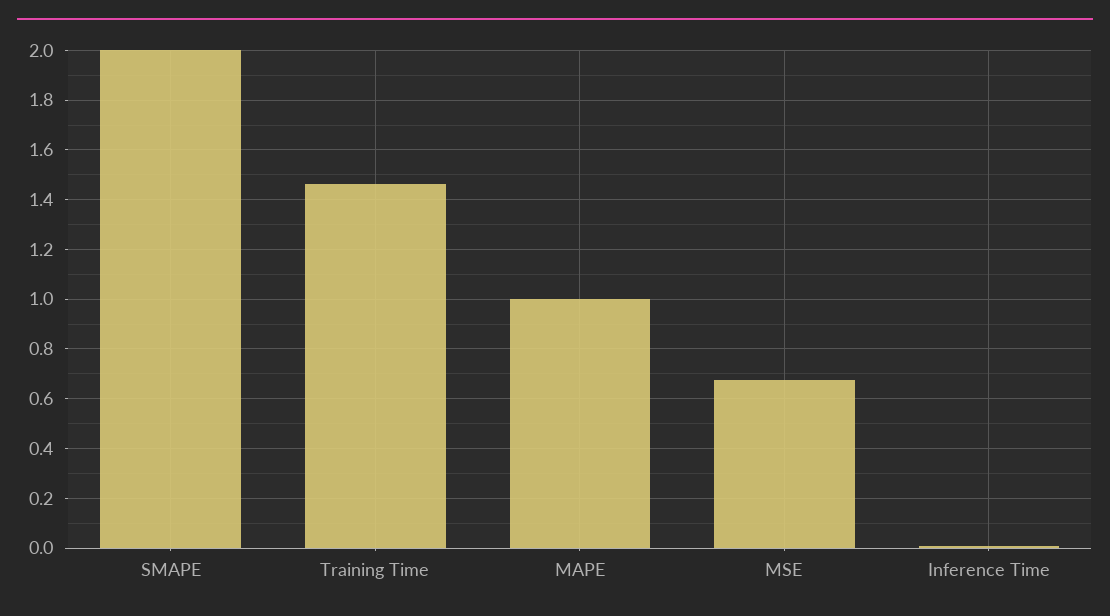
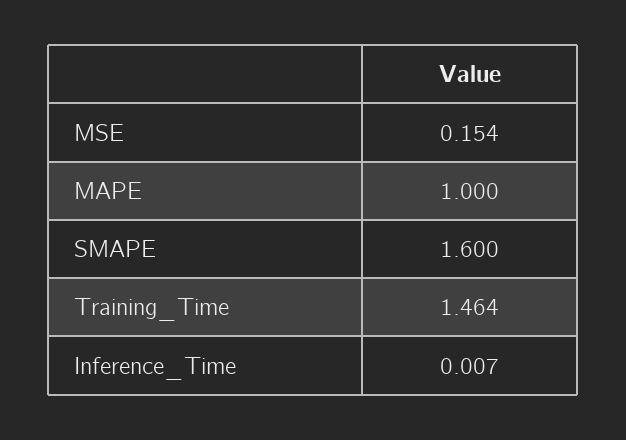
  {
-   "SMAPE": 2,
+   "SMAPE": 1.6,
    "Training Time": 1.464,
    "MAPE": 1,
-   "MSE": 0.675,
+   "MSE": 0.154,
    "Inference Time": 0.007
  }

